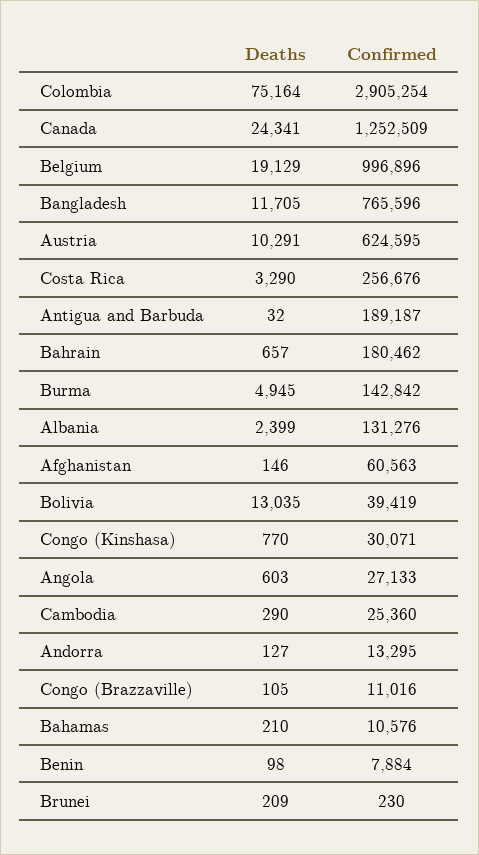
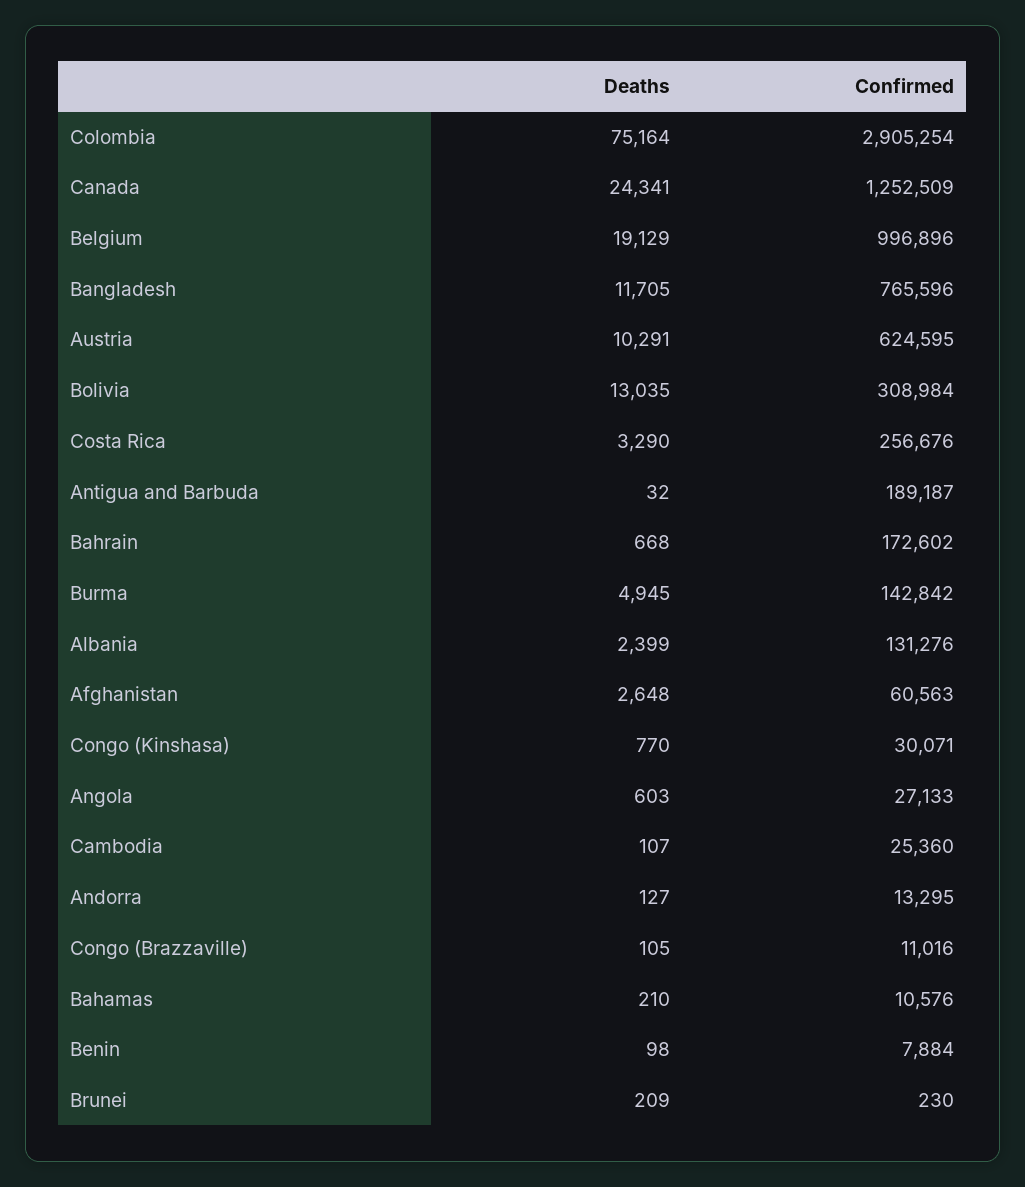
  {
    "Deaths": {
      "Colombia": 75164,
      "Canada": 24341,
      "Belgium": 19129,
      "Bangladesh": 11705,
      "Austria": 10291,
      "Costa Rica": 3290,
      "Antigua and Barbuda": 32,
-     "Bahrain": 657,
+     "Bahrain": 668,
      "Burma": 4945,
      "Albania": 2399,
-     "Afghanistan": 146,
+     "Afghanistan": 2648,
      "Bolivia": 13035,
      "Congo (Kinshasa)": 770,
      "Angola": 603,
-     "Cambodia": 290,
+     "Cambodia": 107,
      "Andorra": 127,
      "Congo (Brazzaville)": 105,
      "Bahamas": 210,
      "Benin": 98,
      "Brunei": 209
    },
    "Confirmed": {
      "Colombia": 2905254,
      "Canada": 1252509,
      "Belgium": 996896,
      "Bangladesh": 765596,
      "Austria": 624595,
      "Costa Rica": 256676,
      "Antigua and Barbuda": 189187,
-     "Bahrain": 180462,
+     "Bahrain": 172602,
      "Burma": 142842,
      "Albania": 131276,
      "Afghanistan": 60563,
-     "Bolivia": 39419,
+     "Bolivia": 308984,
      "Congo (Kinshasa)": 30071,
      "Angola": 27133,
      "Cambodia": 25360,
      "Andorra": 13295,
      "Congo (Brazzaville)": 11016,
      "Bahamas": 10576,
      "Benin": 7884,
      "Brunei": 230
    }
  }

